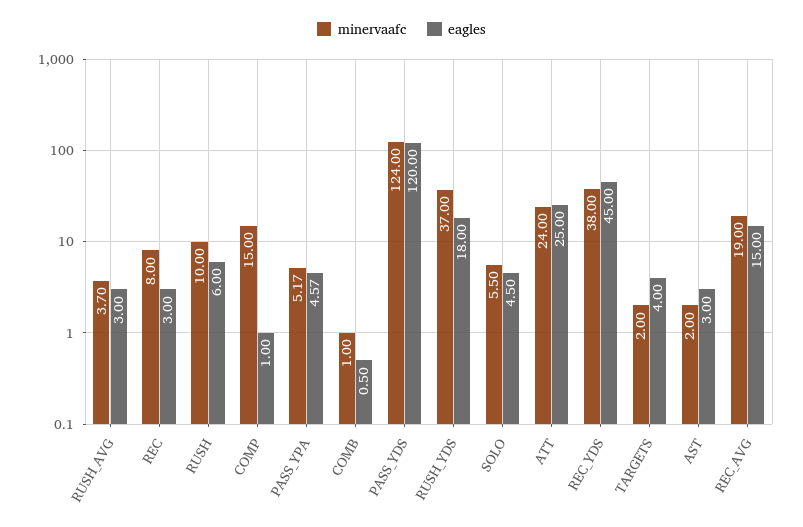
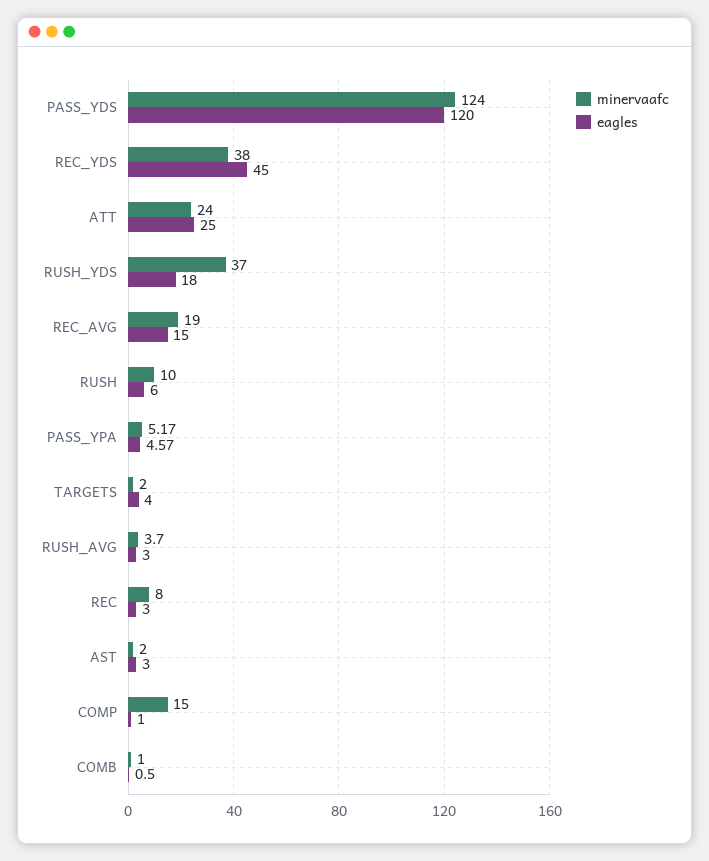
  {
    "minervaafc": {
      "RUSH_AVG": 3.7,
      "REC": 8,
      "RUSH": 10,
      "COMP": 15,
      "PASS_YPA": 5.17,
      "COMB": 1,
      "PASS_YDS": 124,
      "RUSH_YDS": 37,
-     "SOLO": 5.5,
      "ATT": 24,
      "REC_YDS": 38,
      "TARGETS": 2,
      "AST": 2,
      "REC_AVG": 19
    },
    "eagles": {
      "RUSH_AVG": 3,
      "REC": 3,
      "RUSH": 6,
      "COMP": 1,
      "PASS_YPA": 4.57,
      "COMB": 0.5,
      "PASS_YDS": 120,
      "RUSH_YDS": 18,
-     "SOLO": 4.5,
      "ATT": 25,
      "REC_YDS": 45,
      "TARGETS": 4,
      "AST": 3,
      "REC_AVG": 15
    }
  }

